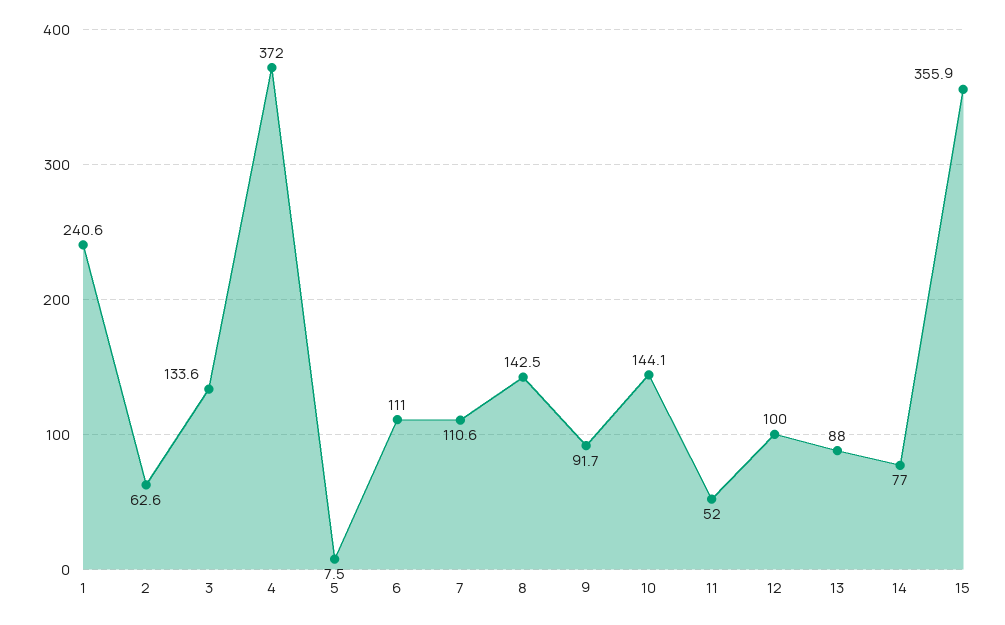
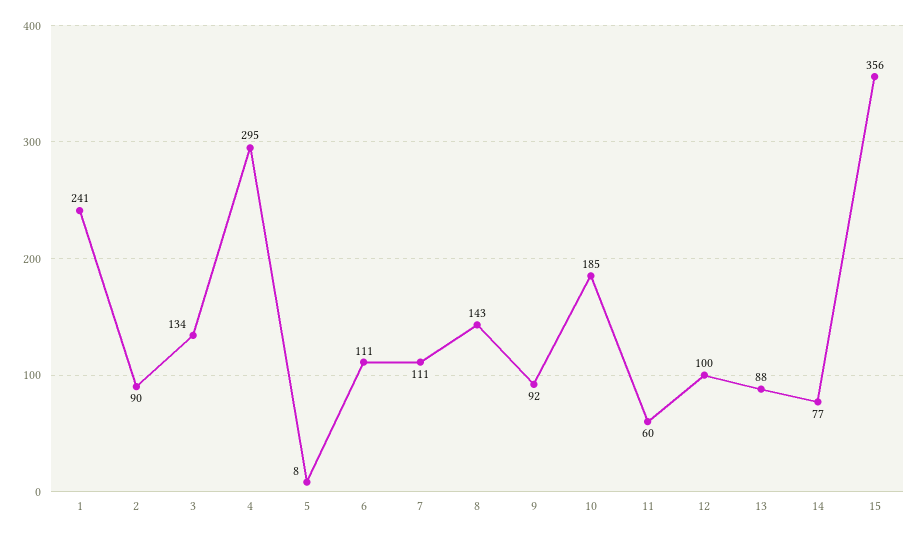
  {
    "1": 240.6,
-   "2": 62.6,
+   "2": 90,
    "3": 133.6,
-   "4": 372,
+   "4": 295,
    "5": 7.5,
    "6": 111,
    "7": 110.6,
    "8": 142.5,
    "9": 91.7,
-   "10": 144.1,
+   "10": 185,
-   "11": 52,
+   "11": 60,
    "12": 100,
    "13": 88,
    "14": 77,
    "15": 355.9
  }

